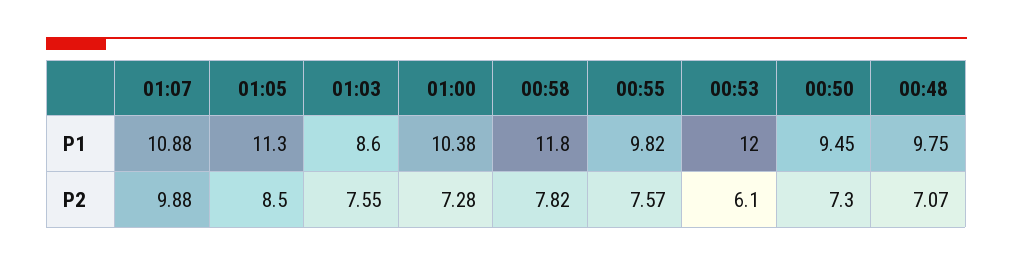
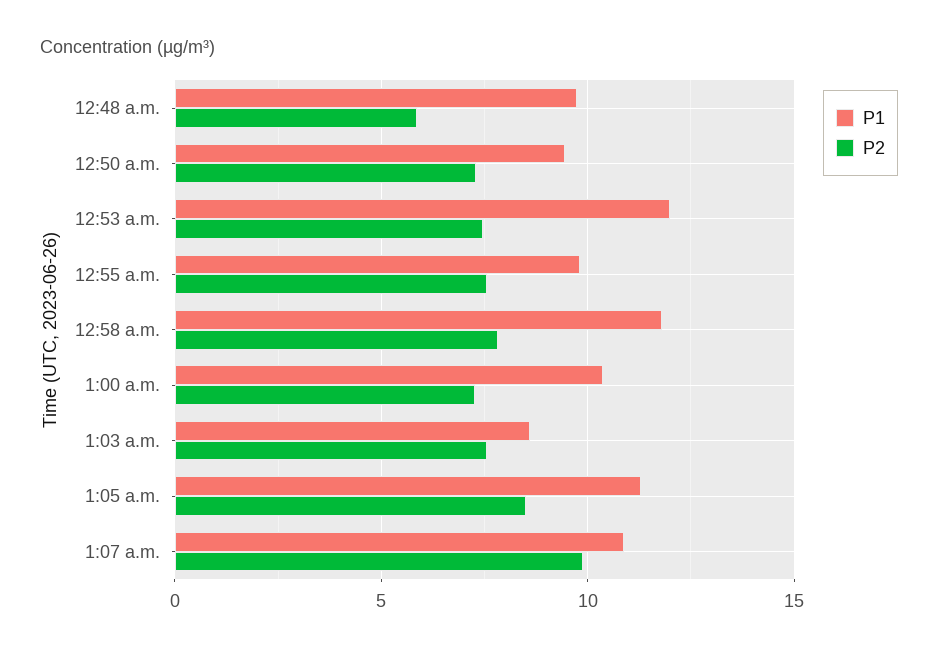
  {
    "P1": {
      "01:07": 10.88,
      "01:05": 11.3,
      "01:03": 8.6,
      "01:00": 10.38,
      "00:58": 11.8,
      "00:55": 9.82,
      "00:53": 12,
      "00:50": 9.45,
      "00:48": 9.75
    },
    "P2": {
      "01:07": 9.88,
      "01:05": 8.5,
      "01:03": 7.55,
      "01:00": 7.28,
      "00:58": 7.82,
      "00:55": 7.57,
-     "00:53": 6.1,
+     "00:53": 7.5,
      "00:50": 7.3,
-     "00:48": 7.07
+     "00:48": 6
    }
  }

